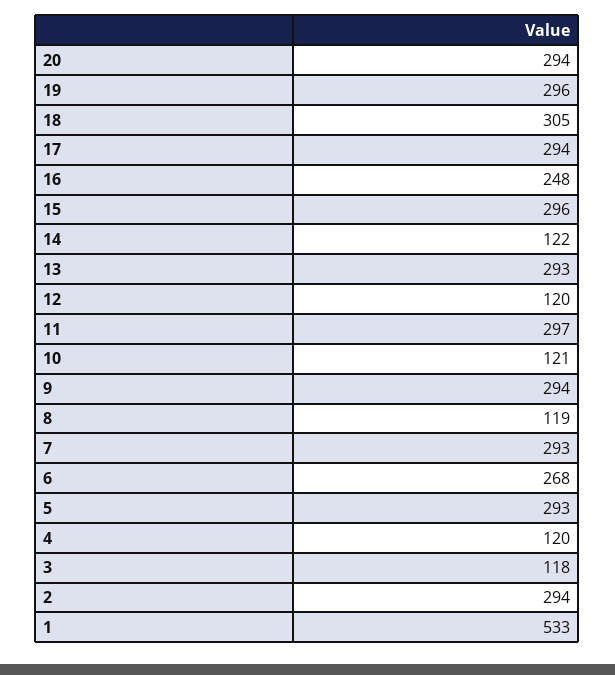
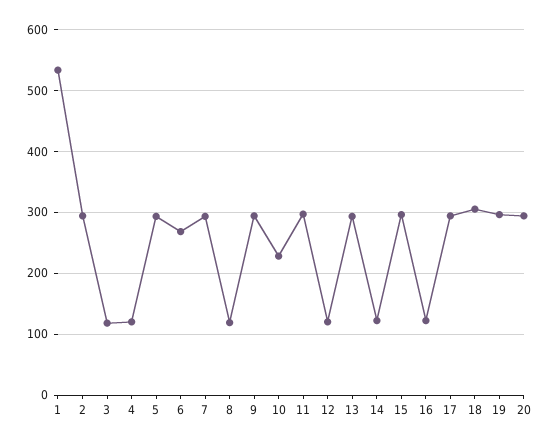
  {
    "20": 294,
    "19": 296,
    "18": 305,
    "17": 294,
-   "16": 248,
+   "16": 120,
    "15": 296,
    "14": 122,
    "13": 293,
    "12": 120,
    "11": 297,
-   "10": 121,
+   "10": 230,
    "9": 294,
    "8": 119,
    "7": 293,
    "6": 268,
    "5": 293,
    "4": 120,
    "3": 118,
    "2": 294,
    "1": 533
  }

